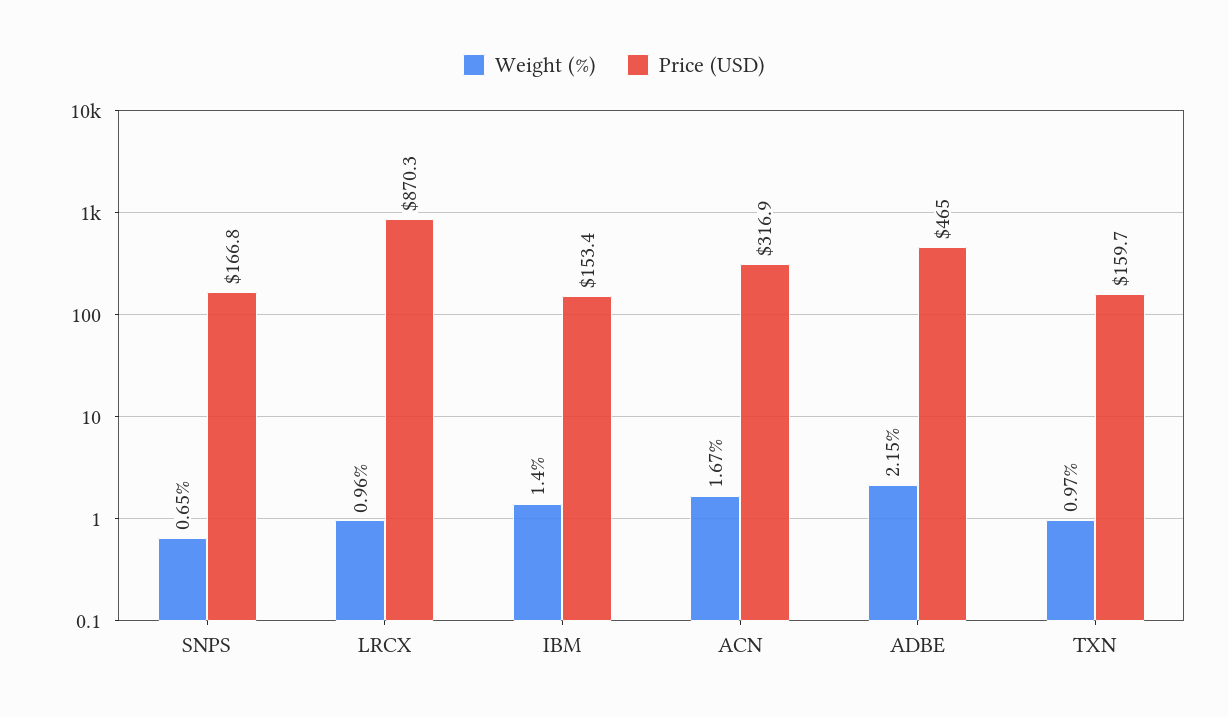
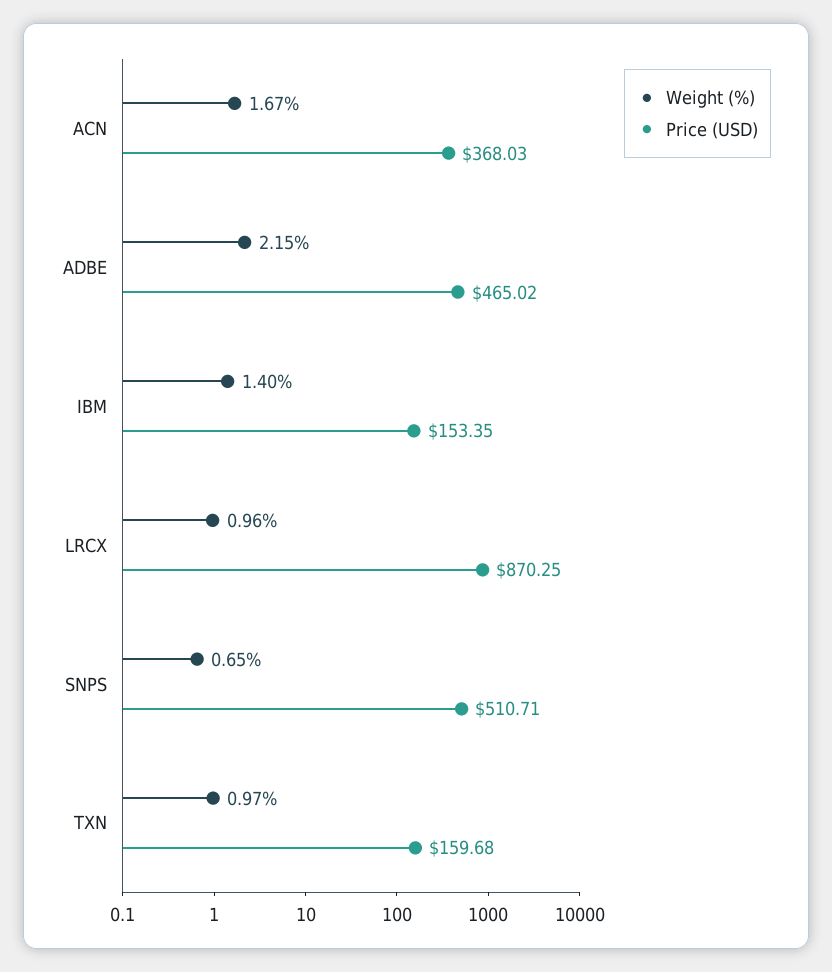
  {
    "Weight (%)": {
      "SNPS": 0.65,
      "LRCX": 0.96,
      "IBM": 1.4,
      "ACN": 1.67,
      "ADBE": 2.15,
      "TXN": 0.97
    },
    "Price (USD)": {
-     "SNPS": 166.8,
+     "SNPS": 510.71,
      "LRCX": 870.25,
      "IBM": 153.35,
-     "ACN": 316.9,
+     "ACN": 368.03,
      "ADBE": 465.02,
      "TXN": 159.68
    }
  }

